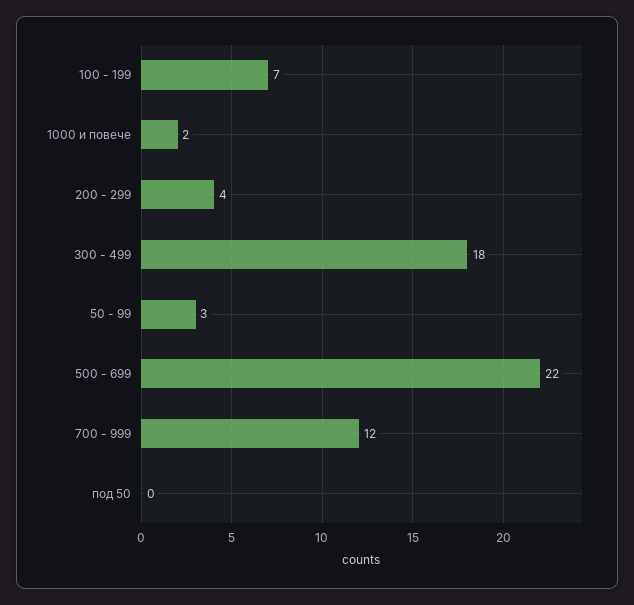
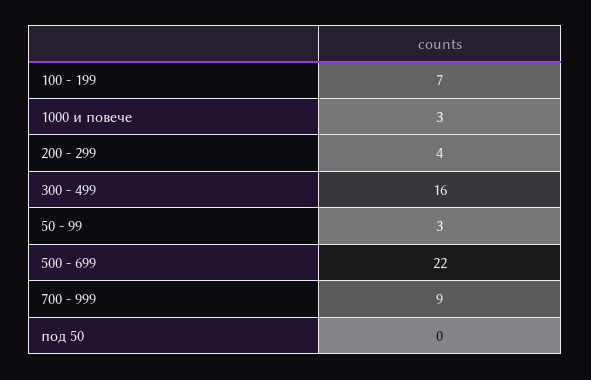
  {
    "100 - 199": 7,
-   "1000 и повече": 2,
+   "1000 и повече": 3,
    "200 - 299": 4,
-   "300 - 499": 18,
+   "300 - 499": 16,
    "50 - 99": 3,
    "500 - 699": 22,
-   "700 - 999": 12,
+   "700 - 999": 9,
    "под 50": 0
  }

